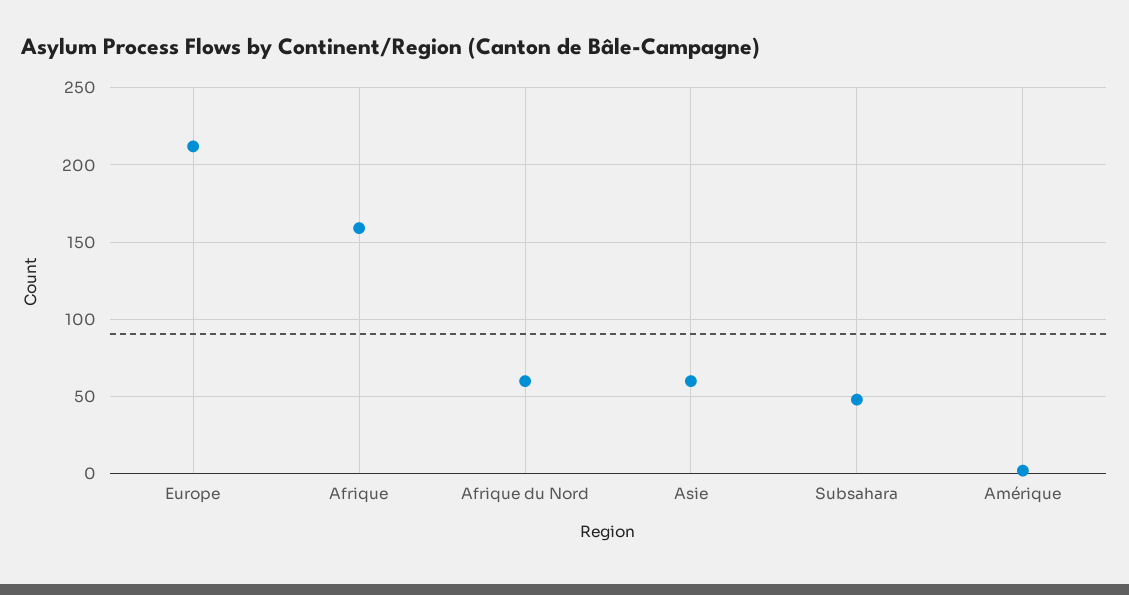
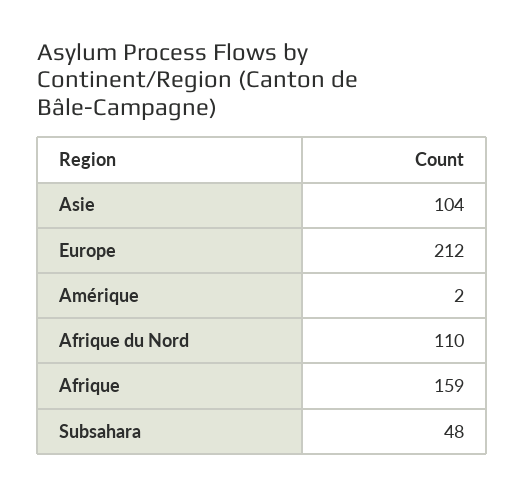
  {
    "Europe": 212,
    "Afrique": 159,
-   "Afrique du Nord": 60,
+   "Afrique du Nord": 110,
-   "Asie": 60,
+   "Asie": 104,
    "Subsahara": 48,
    "Amérique": 2
  }

